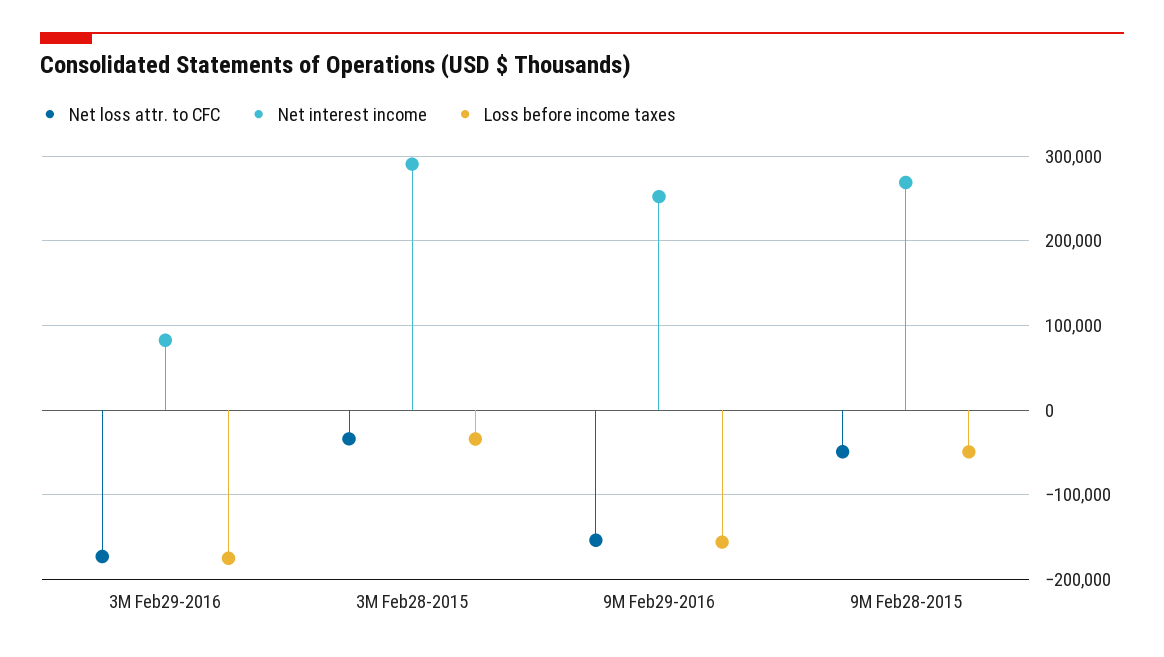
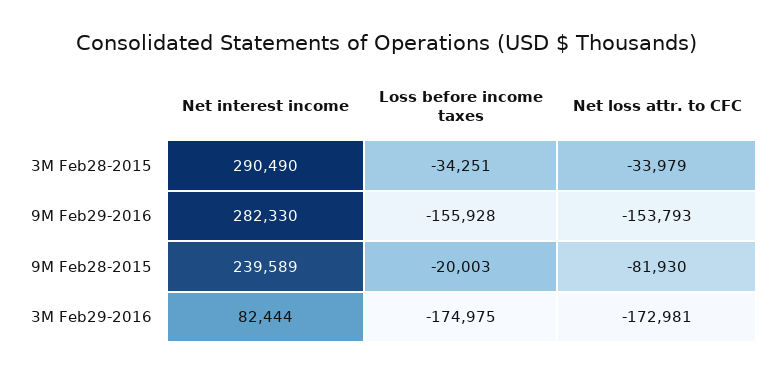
  {
    "Net loss attr. to CFC": {
      "3M Feb29-2016": -172981,
      "3M Feb28-2015": -33979,
      "9M Feb29-2016": -153793,
-     "9M Feb28-2015": -50000
+     "9M Feb28-2015": -81930
    },
    "Net interest income": {
      "3M Feb29-2016": 82444,
      "3M Feb28-2015": 290490,
-     "9M Feb29-2016": 250000,
+     "9M Feb29-2016": 282330,
-     "9M Feb28-2015": 270000
+     "9M Feb28-2015": 239589
    },
    "Loss before income taxes": {
      "3M Feb29-2016": -174975,
      "3M Feb28-2015": -34251,
      "9M Feb29-2016": -155928,
-     "9M Feb28-2015": -50000
+     "9M Feb28-2015": -20003
    }
  }

